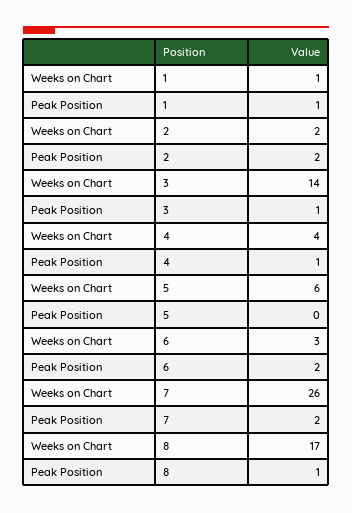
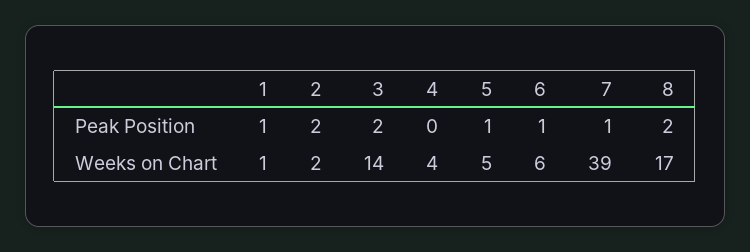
  {
    "Weeks on Chart": {
      "1": 1,
      "2": 2,
      "3": 14,
      "4": 4,
-     "5": 6,
+     "5": 5,
-     "6": 3,
+     "6": 6,
-     "7": 26,
+     "7": 39,
      "8": 17
    },
    "Peak Position": {
      "1": 1,
      "2": 2,
-     "3": 1,
+     "3": 2,
-     "4": 1,
+     "4": 0,
-     "5": 0,
+     "5": 1,
-     "6": 2,
+     "6": 1,
-     "7": 2,
+     "7": 1,
-     "8": 1
+     "8": 2
    }
  }

